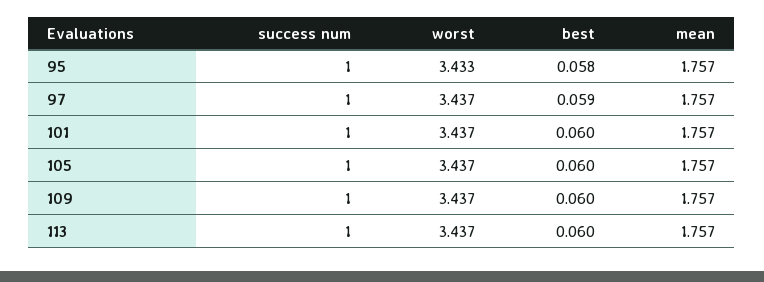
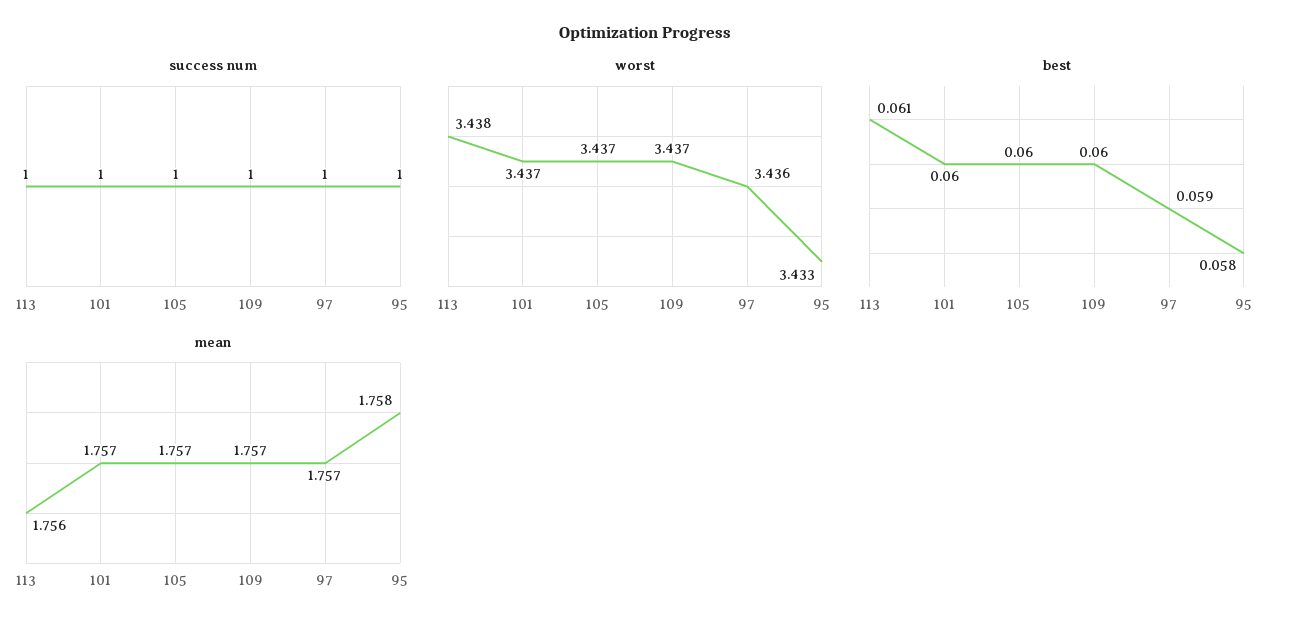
  {
    "success num": {
      "95": 1,
      "97": 1,
      "101": 1,
      "105": 1,
      "109": 1,
      "113": 1
    },
    "worst": {
      "95": 3.433,
-     "97": 3.437,
+     "97": 3.436,
      "101": 3.437,
      "105": 3.437,
      "109": 3.437,
-     "113": 3.437
+     "113": 3.438
    },
    "best": {
      "95": 0.058,
      "97": 0.059,
      "101": 0.06,
      "105": 0.06,
      "109": 0.06,
-     "113": 0.06
+     "113": 0.061
    },
    "mean": {
-     "95": 1.757,
+     "95": 1.758,
      "97": 1.757,
      "101": 1.757,
      "105": 1.757,
      "109": 1.757,
-     "113": 1.757
+     "113": 1.756
    }
  }

